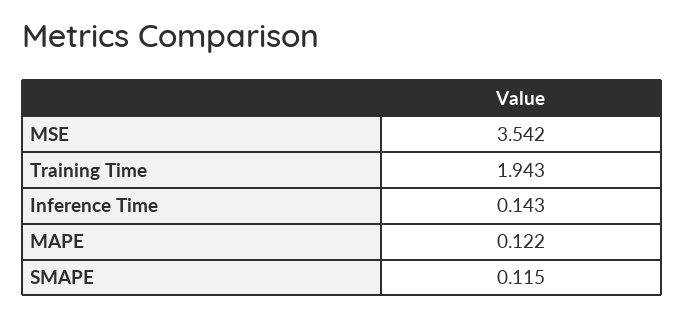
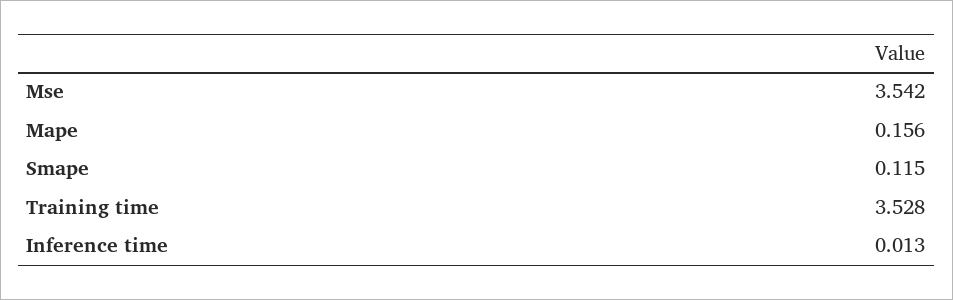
  {
    "MSE": 3.542,
-   "Training Time": 1.943,
+   "Training Time": 3.528,
-   "Inference Time": 0.143,
+   "Inference Time": 0.013,
-   "MAPE": 0.122,
+   "MAPE": 0.156,
    "SMAPE": 0.115
  }

